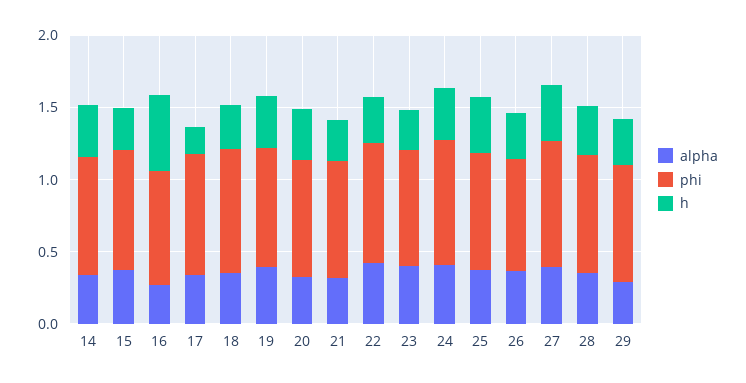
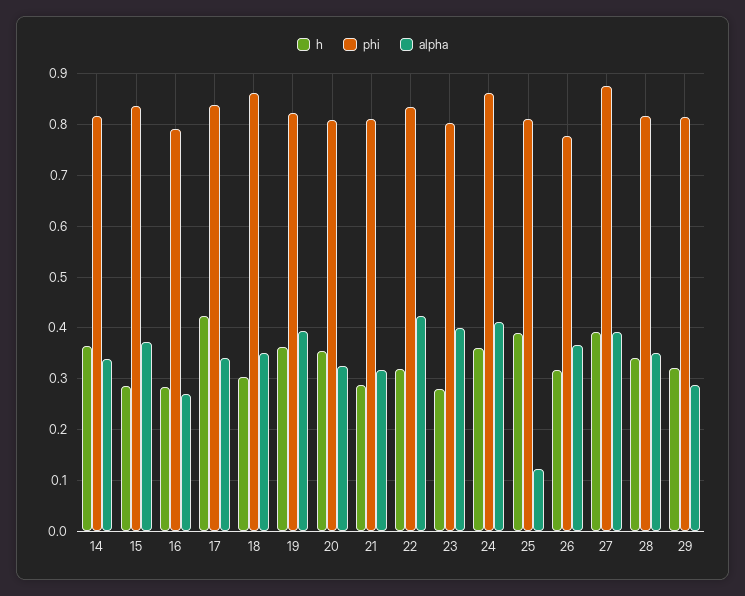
  {
    "alpha": {
      "14": 0.34,
      "15": 0.38,
      "16": 0.28,
      "17": 0.34,
      "18": 0.36,
      "19": 0.4,
      "20": 0.32,
      "21": 0.32,
      "22": 0.42,
      "23": 0.4,
      "24": 0.42,
-     "25": 0.4,
+     "25": 0.12,
      "26": 0.36,
      "27": 0.4,
      "28": 0.36,
      "29": 0.28
    },
    "phi": {
      "14": 0.82,
      "15": 0.84,
      "16": 0.8,
      "17": 0.84,
      "18": 0.86,
      "19": 0.82,
      "20": 0.8,
      "21": 0.82,
      "22": 0.84,
      "23": 0.8,
      "24": 0.86,
      "25": 0.82,
      "26": 0.78,
      "27": 0.88,
      "28": 0.82,
      "29": 0.82
    },
    "h": {
      "14": 0.36,
      "15": 0.28,
-     "16": 0.5,
+     "16": 0.28,
-     "17": 0.2,
+     "17": 0.42,
      "18": 0.3,
      "19": 0.36,
      "20": 0.36,
      "21": 0.28,
      "22": 0.32,
      "23": 0.28,
      "24": 0.36,
      "25": 0.4,
      "26": 0.32,
      "27": 0.4,
      "28": 0.34,
      "29": 0.32
    }
  }

